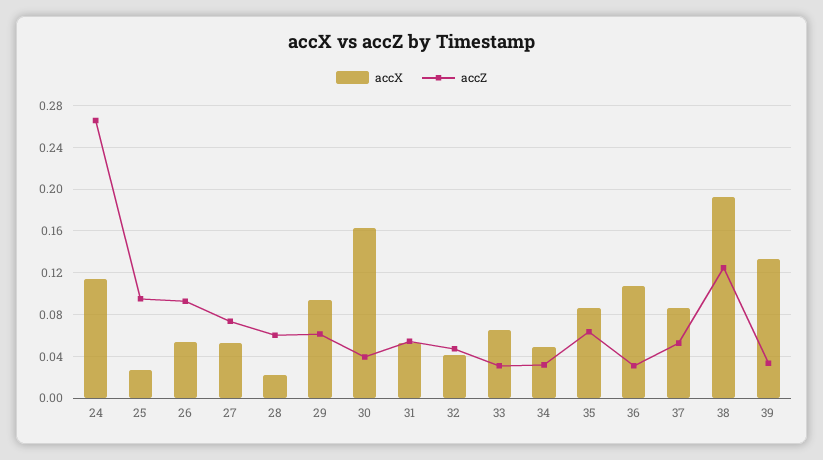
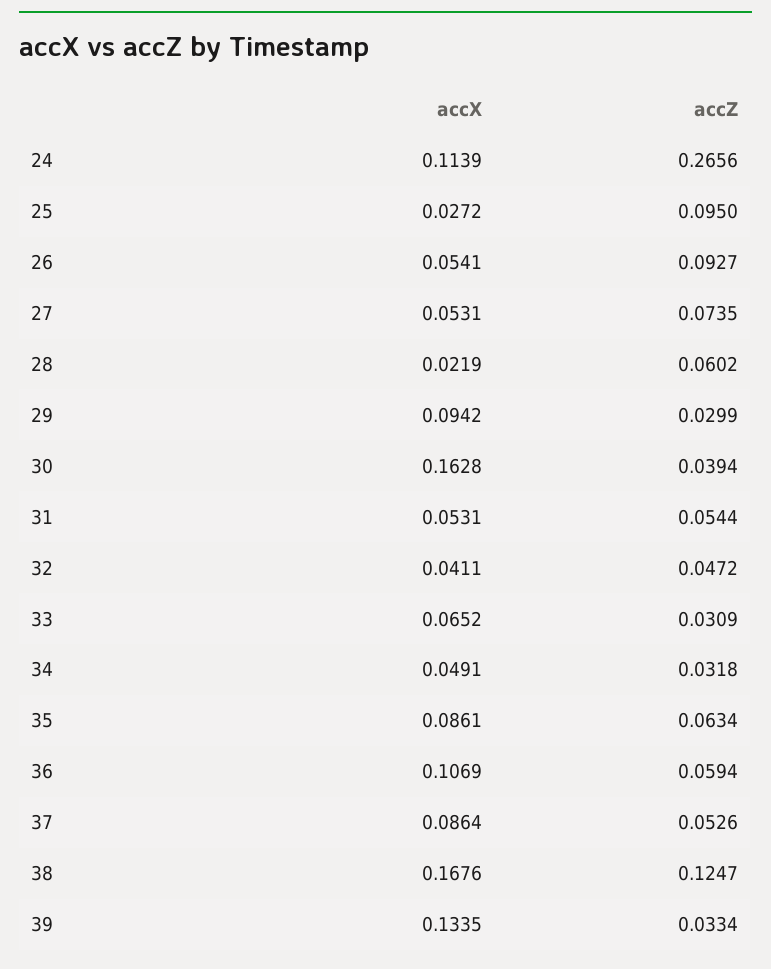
  {
    "accX": {
      "24": 0.1139,
      "25": 0.0272,
      "26": 0.0541,
      "27": 0.0531,
      "28": 0.0219,
      "29": 0.0942,
      "30": 0.1628,
      "31": 0.0531,
      "32": 0.0411,
      "33": 0.0652,
      "34": 0.0491,
      "35": 0.0861,
      "36": 0.1069,
      "37": 0.0864,
-     "38": 0.19,
+     "38": 0.1676,
      "39": 0.1335
    },
    "accZ": {
      "24": 0.2656,
      "25": 0.095,
      "26": 0.0927,
      "27": 0.0735,
      "28": 0.0602,
-     "29": 0.06,
+     "29": 0.0299,
      "30": 0.0394,
      "31": 0.0544,
      "32": 0.0472,
      "33": 0.0309,
      "34": 0.0318,
      "35": 0.0634,
-     "36": 0.03,
+     "36": 0.0594,
      "37": 0.0526,
      "38": 0.1247,
      "39": 0.0334
    }
  }

